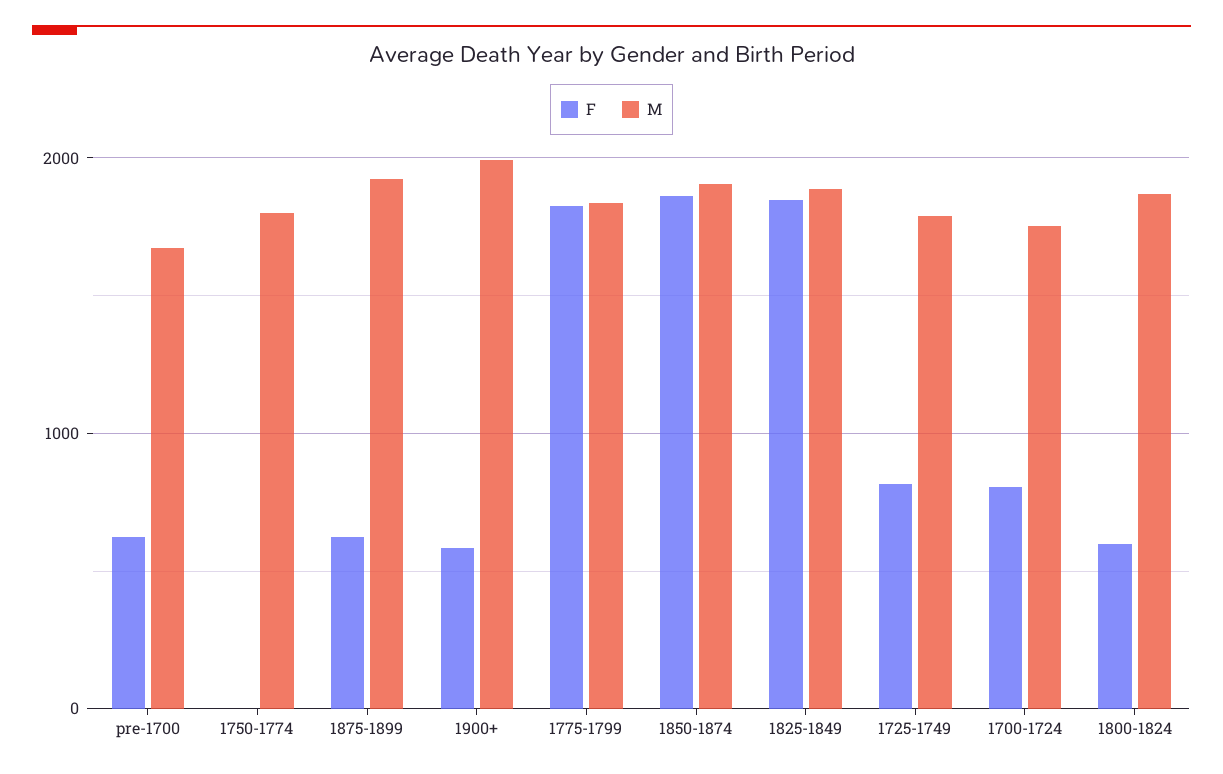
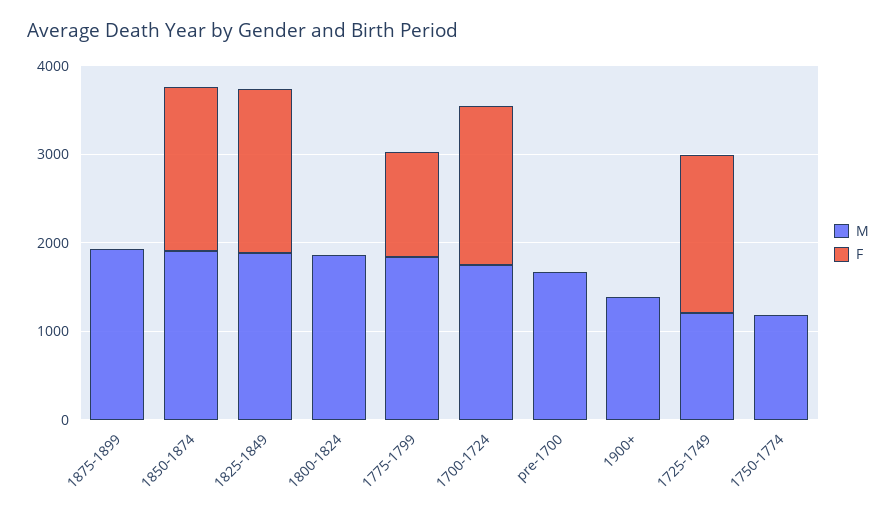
  {
    "F": {
-     "pre-1700": 600,
+     "pre-1700": 0,
      "1750-1774": 0,
-     "1875-1899": 600,
+     "1875-1899": 0,
-     "1900+": 600,
+     "1900+": 0,
-     "1775-1799": 1800,
+     "1775-1799": 1200,
      "1850-1874": 1900,
      "1825-1849": 1800,
-     "1725-1749": 800,
+     "1725-1749": 1800,
-     "1700-1724": 800,
+     "1700-1724": 1800,
-     "1800-1824": 600
+     "1800-1824": 0
    },
    "M": {
      "pre-1700": 1700,
-     "1750-1774": 1800,
+     "1750-1774": 1200,
      "1875-1899": 1900,
-     "1900+": 2000,
+     "1900+": 1400,
      "1775-1799": 1800,
      "1850-1874": 1900,
      "1825-1849": 1900,
-     "1725-1749": 1800,
+     "1725-1749": 1200,
      "1700-1724": 1800,
      "1800-1824": 1900
    }
  }

